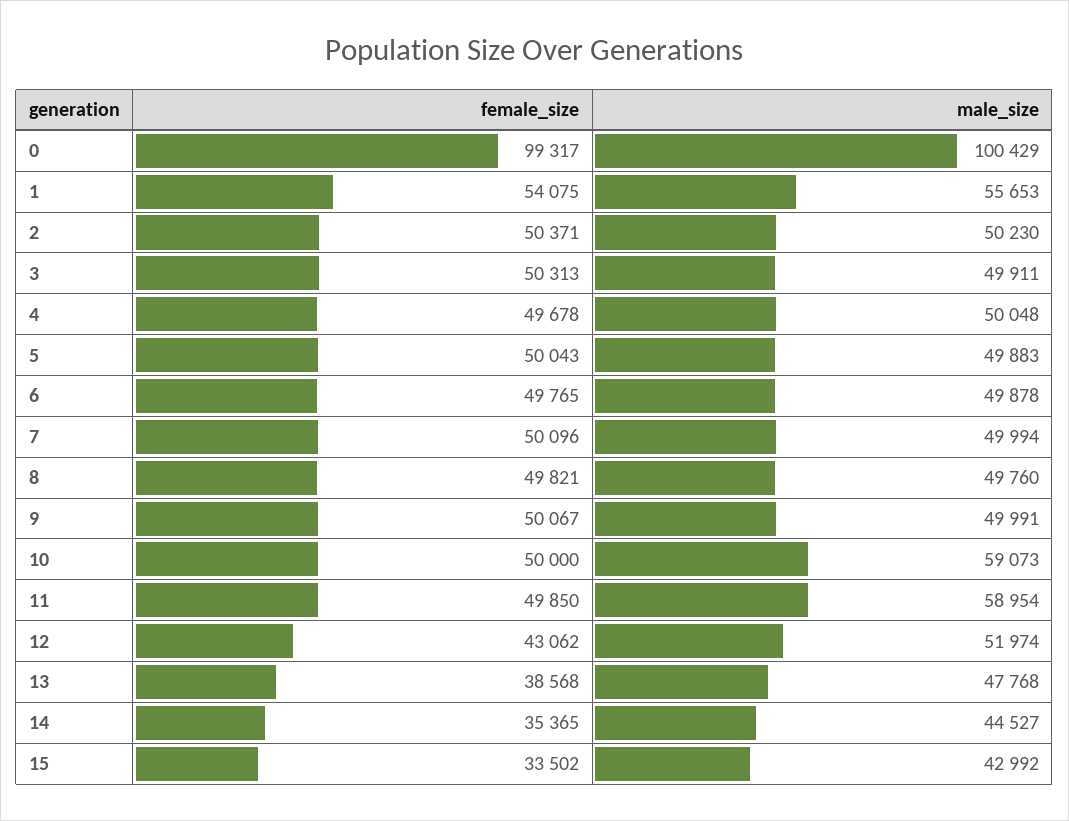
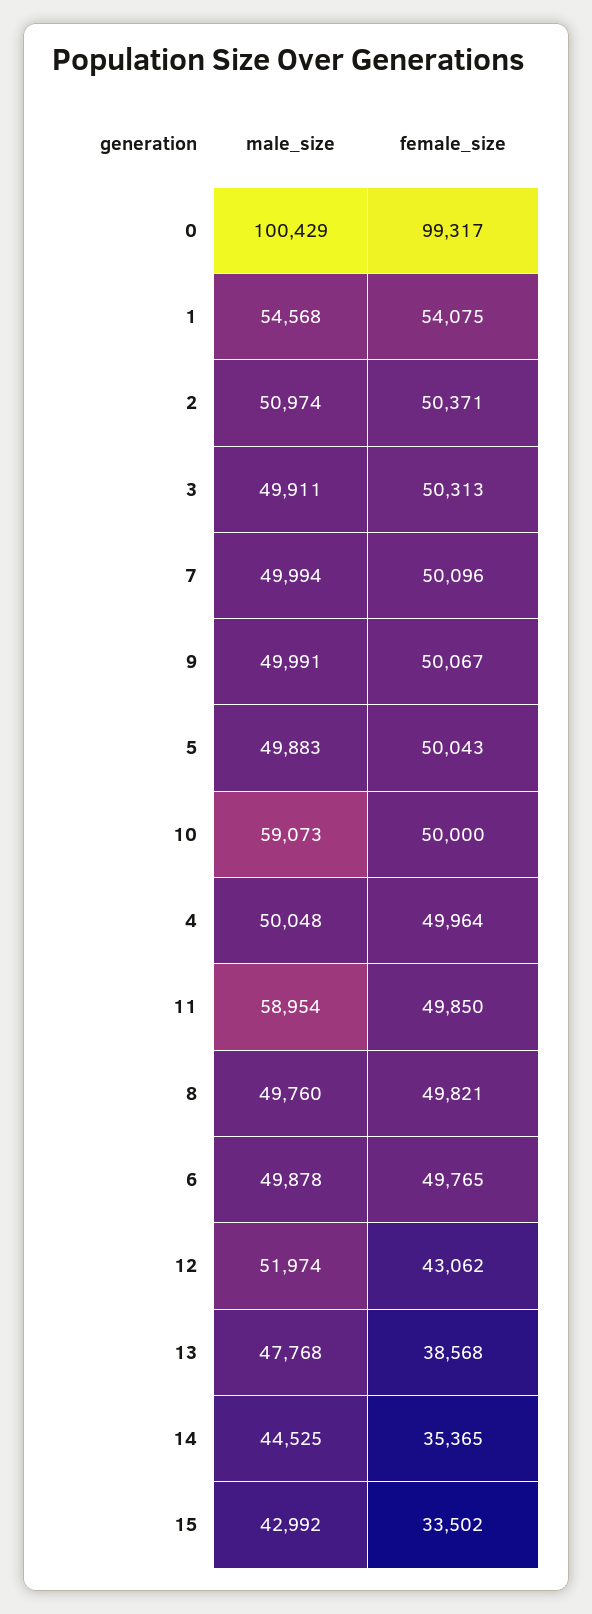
  {
    "female_size": {
      "0": 99317,
      "1": 54075,
      "2": 50371,
      "3": 50313,
-     "4": 49678,
+     "4": 49964,
      "5": 50043,
      "6": 49765,
      "7": 50096,
      "8": 49821,
      "9": 50067,
      "10": 50000,
      "11": 49850,
      "12": 43062,
      "13": 38568,
      "14": 35365,
      "15": 33502
    },
    "male_size": {
      "0": 100429,
-     "1": 55653,
+     "1": 54568,
-     "2": 50230,
+     "2": 50974,
      "3": 49911,
      "4": 50048,
      "5": 49883,
      "6": 49878,
      "7": 49994,
      "8": 49760,
      "9": 49991,
      "10": 59073,
      "11": 58954,
      "12": 51974,
      "13": 47768,
-     "14": 44527,
+     "14": 44525,
      "15": 42992
    }
  }

